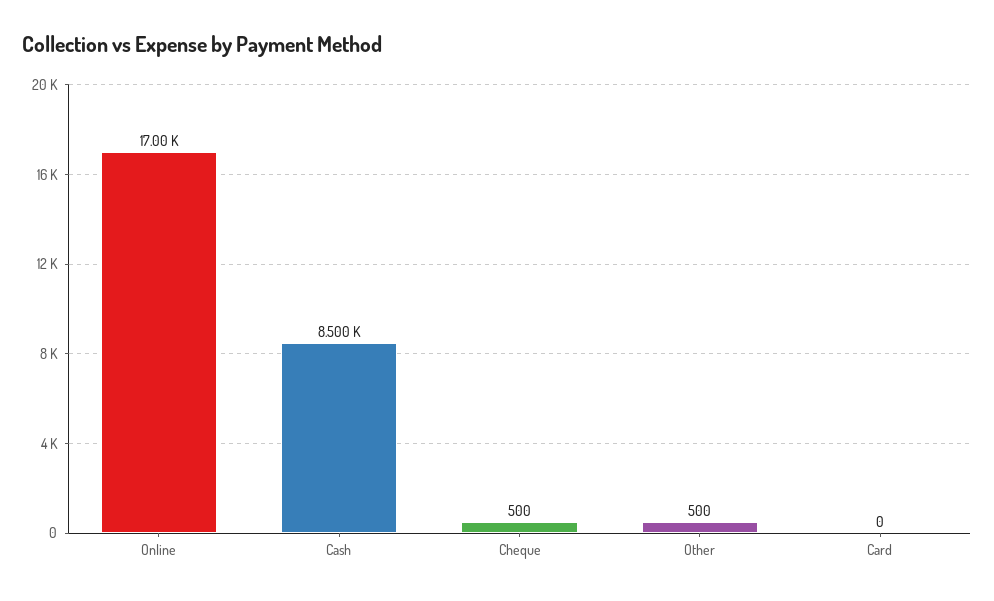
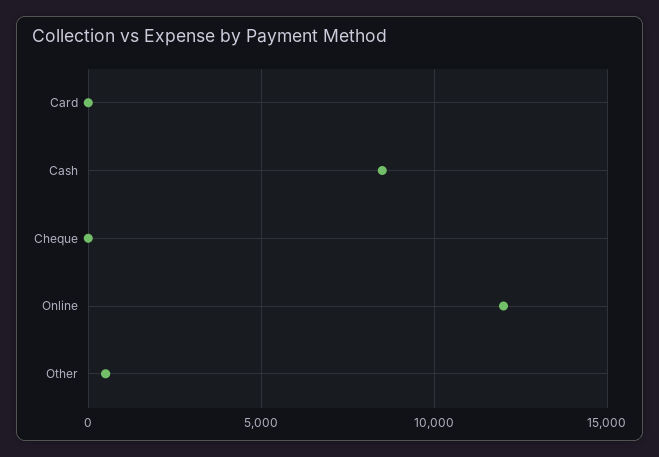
  {
-   "Online": 17000,
+   "Online": 12000,
    "Cash": 8500,
-   "Cheque": 500,
+   "Cheque": 0,
    "Other": 500,
    "Card": 0
  }

